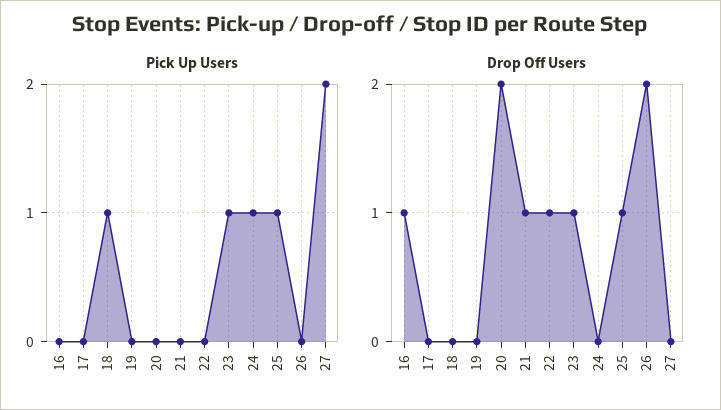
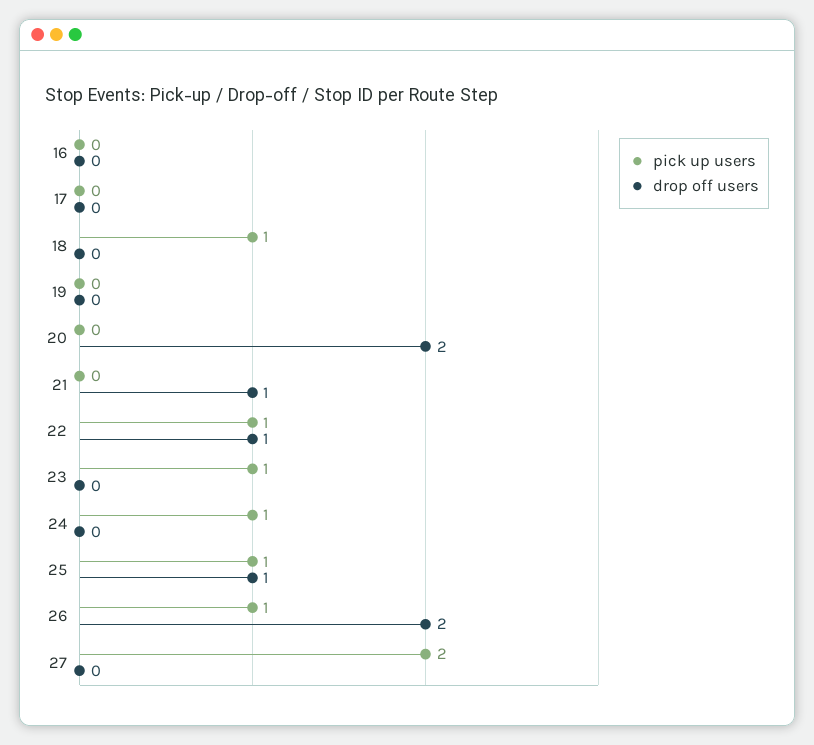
  {
    "Pick Up Users": {
      "16": 0,
      "17": 0,
      "18": 1,
      "19": 0,
      "20": 0,
      "21": 0,
-     "22": 0,
+     "22": 1,
      "23": 1,
      "24": 1,
      "25": 1,
-     "26": 0,
+     "26": 1,
      "27": 2
    },
    "Drop Off Users": {
-     "16": 1,
+     "16": 0,
      "17": 0,
      "18": 0,
      "19": 0,
      "20": 2,
      "21": 1,
      "22": 1,
-     "23": 1,
+     "23": 0,
      "24": 0,
      "25": 1,
      "26": 2,
      "27": 0
    }
  }

